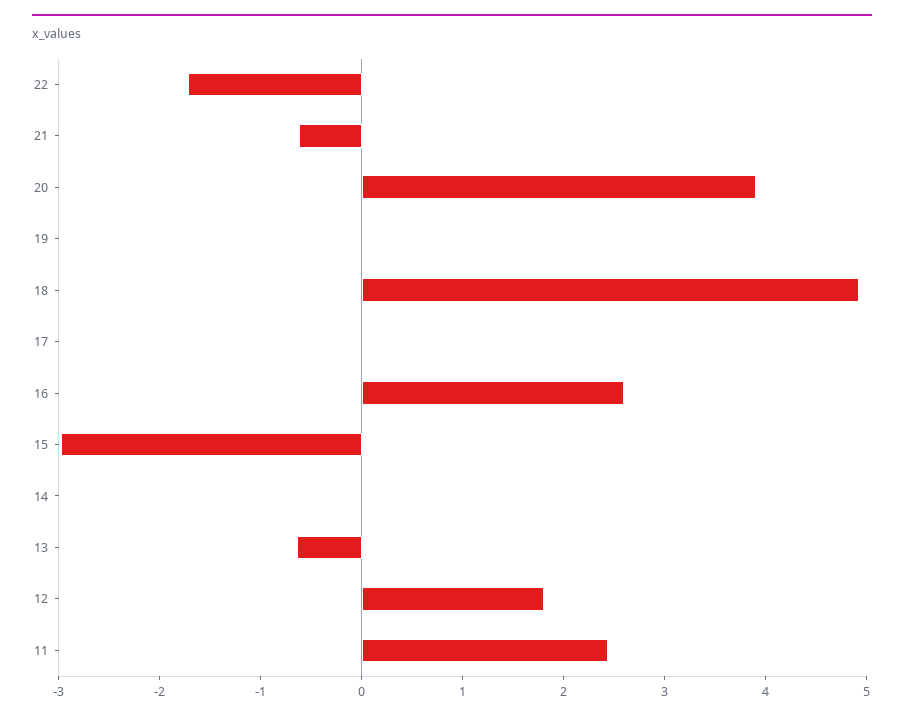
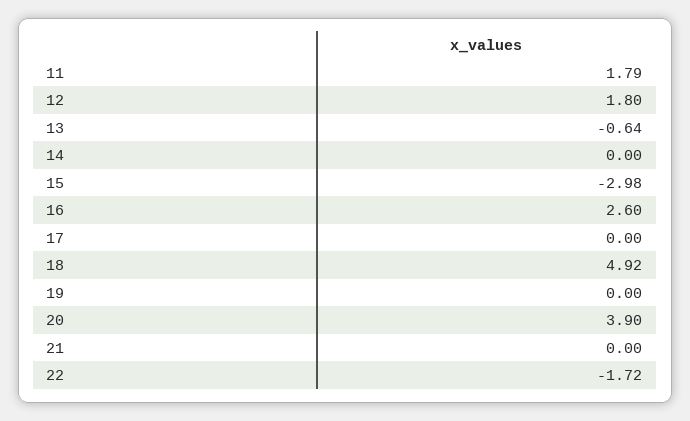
  {
    "22": -1.72,
-   "21": -0.6,
+   "21": 0,
    "20": 3.9,
    "19": 0,
    "18": 4.92,
    "17": 0,
    "16": 2.6,
    "15": -2.98,
    "14": 0,
    "13": -0.64,
    "12": 1.8,
-   "11": 2.4
+   "11": 1.79
  }

